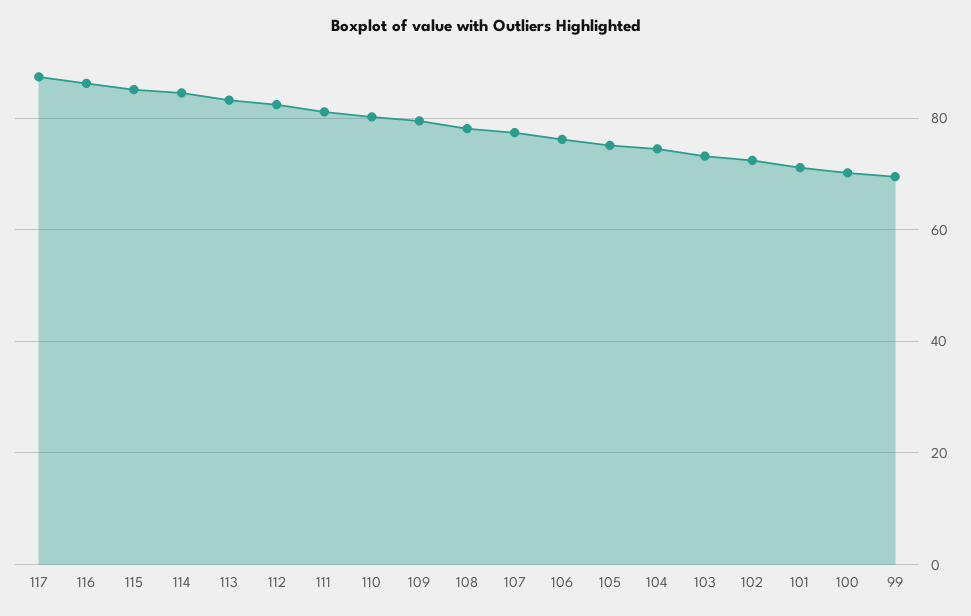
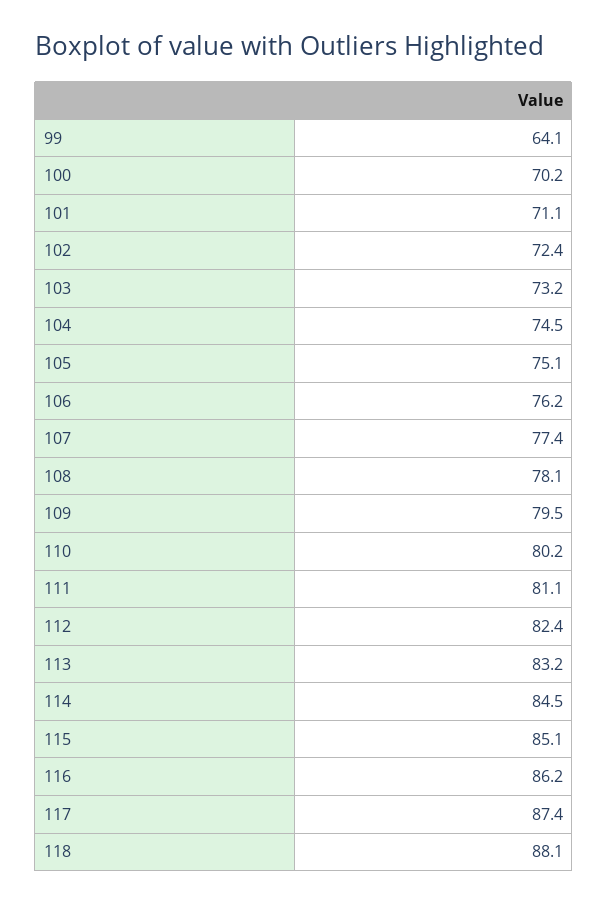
  {
    "117": 87.4,
    "116": 86.2,
    "115": 85.1,
    "114": 84.5,
    "113": 83.2,
    "112": 82.4,
    "111": 81.1,
    "110": 80.2,
    "109": 79.5,
    "108": 78.1,
    "107": 77.4,
    "106": 76.2,
    "105": 75.1,
    "104": 74.5,
    "103": 73.2,
    "102": 72.4,
    "101": 71.1,
    "100": 70.2,
-   "99": 70
+   "99": 64.1,
+   "118": 88.1
  }

